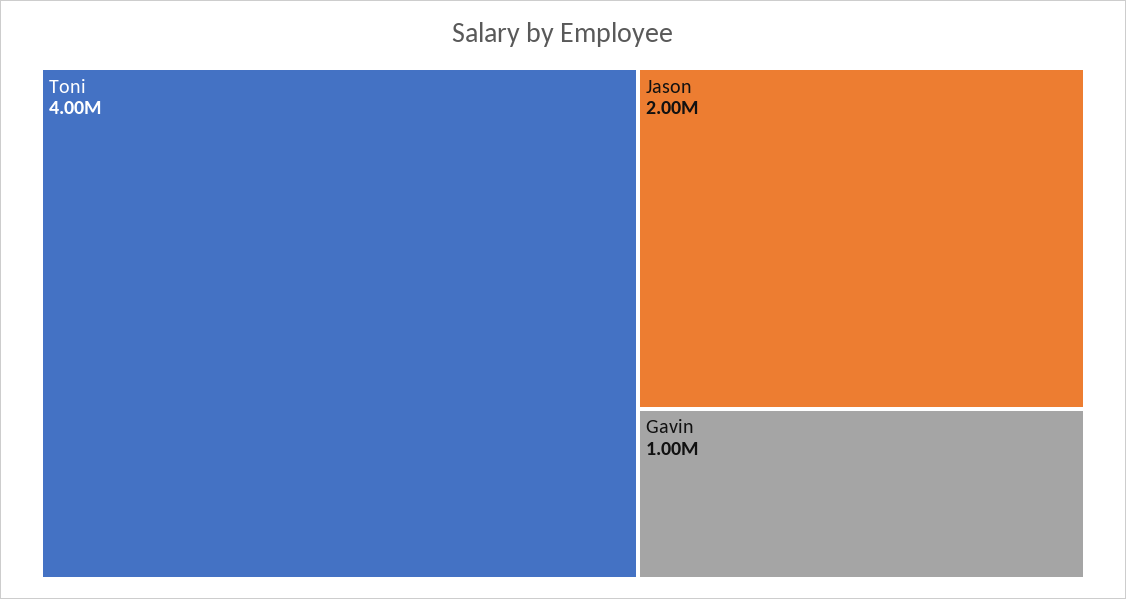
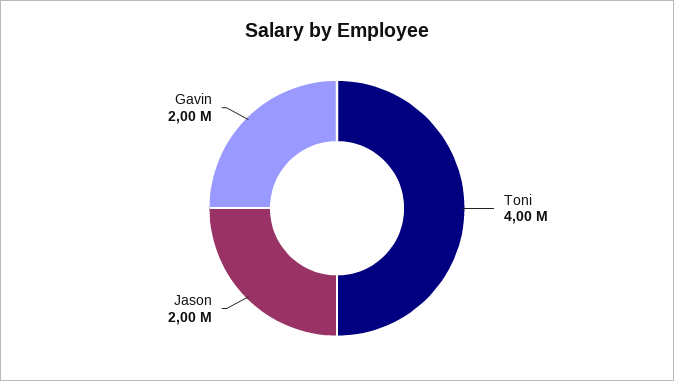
  {
    "Toni": 4000000,
    "Jason": 2000000,
-   "Gavin": 1000000
+   "Gavin": 2000000
  }

